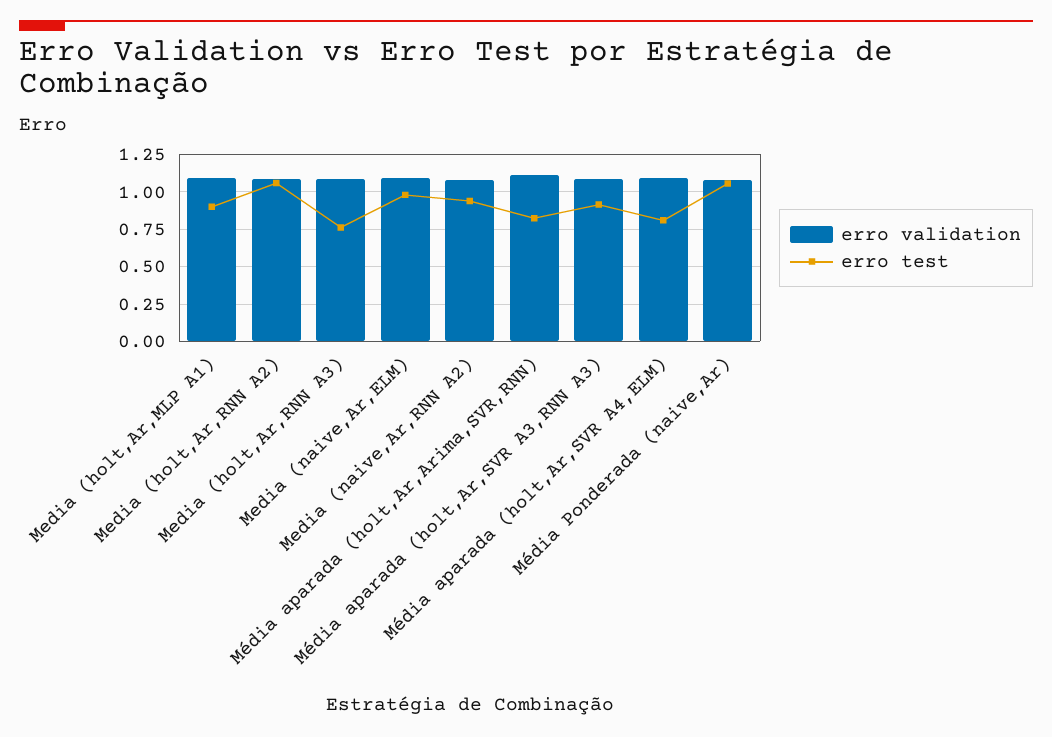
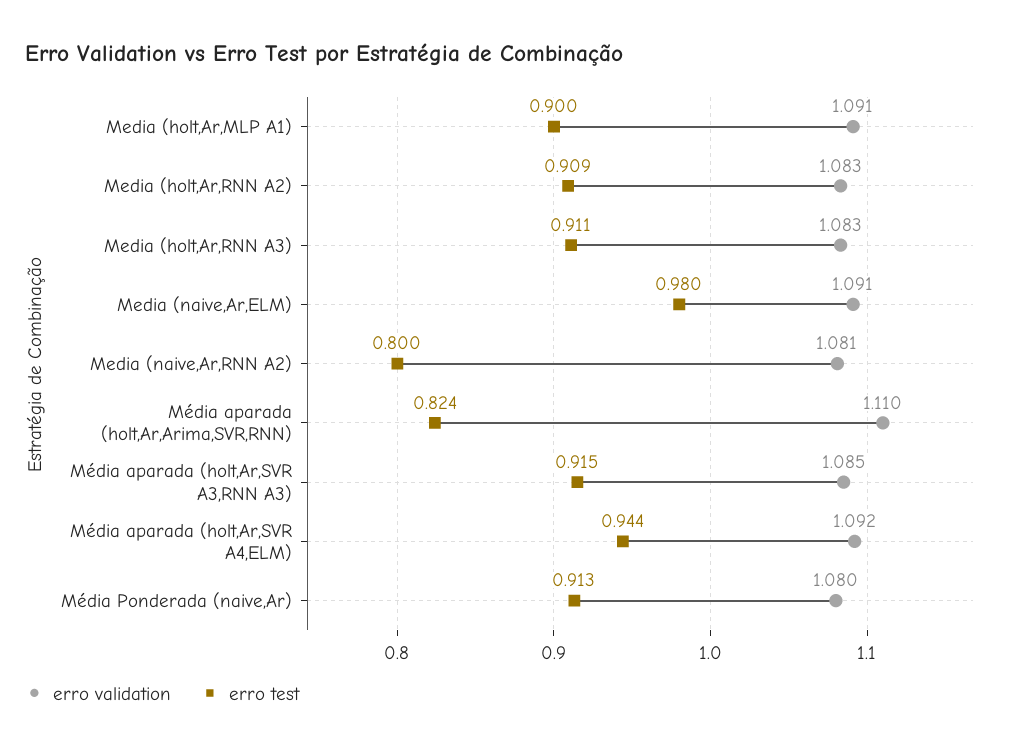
  {
    "erro validation": {
      "Media (holt,Ar,MLP A1)": 1.091,
      "Media (holt,Ar,RNN A2)": 1.083,
      "Media (holt,Ar,RNN A3)": 1.083,
      "Media (naive,Ar,ELM)": 1.091,
      "Media (naive,Ar,RNN A2)": 1.081,
      "Média aparada (holt,Ar,Arima,SVR,RNN)": 1.11,
      "Média aparada (holt,Ar,SVR A3,RNN A3)": 1.085,
      "Média aparada (holt,Ar,SVR A4,ELM)": 1.092,
      "Média Ponderada (naive,Ar)": 1.08
    },
    "erro test": {
      "Media (holt,Ar,MLP A1)": 0.9,
-     "Media (holt,Ar,RNN A2)": 1.05,
+     "Media (holt,Ar,RNN A2)": 0.909,
-     "Media (holt,Ar,RNN A3)": 0.75,
+     "Media (holt,Ar,RNN A3)": 0.911,
      "Media (naive,Ar,ELM)": 0.98,
-     "Media (naive,Ar,RNN A2)": 0.95,
+     "Media (naive,Ar,RNN A2)": 0.8,
      "Média aparada (holt,Ar,Arima,SVR,RNN)": 0.824,
      "Média aparada (holt,Ar,SVR A3,RNN A3)": 0.915,
-     "Média aparada (holt,Ar,SVR A4,ELM)": 0.8,
+     "Média aparada (holt,Ar,SVR A4,ELM)": 0.944,
-     "Média Ponderada (naive,Ar)": 1.05
+     "Média Ponderada (naive,Ar)": 0.913
    }
  }

